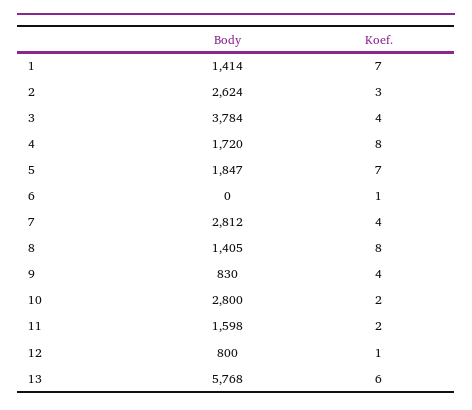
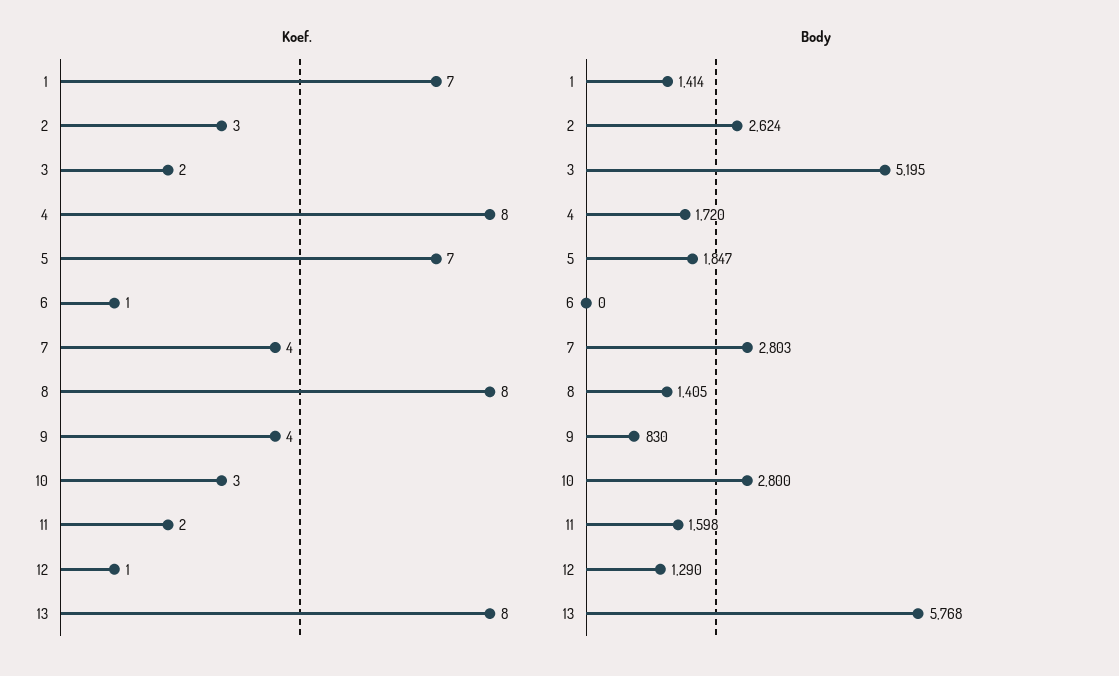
  {
    "Body": {
      "1": 1414,
      "2": 2624,
-     "3": 3784,
+     "3": 5195,
      "4": 1720,
      "5": 1847,
      "6": 0,
-     "7": 2812,
+     "7": 2803,
      "8": 1405,
      "9": 830,
      "10": 2800,
      "11": 1598,
-     "12": 800,
+     "12": 1290,
      "13": 5768
    },
    "Koef.": {
      "1": 7,
      "2": 3,
-     "3": 4,
+     "3": 2,
      "4": 8,
      "5": 7,
      "6": 1,
      "7": 4,
      "8": 8,
      "9": 4,
-     "10": 2,
+     "10": 3,
      "11": 2,
      "12": 1,
-     "13": 6
+     "13": 8
    }
  }

